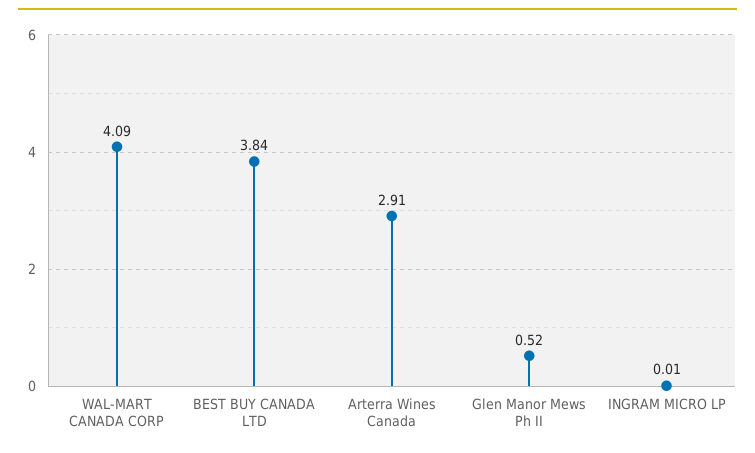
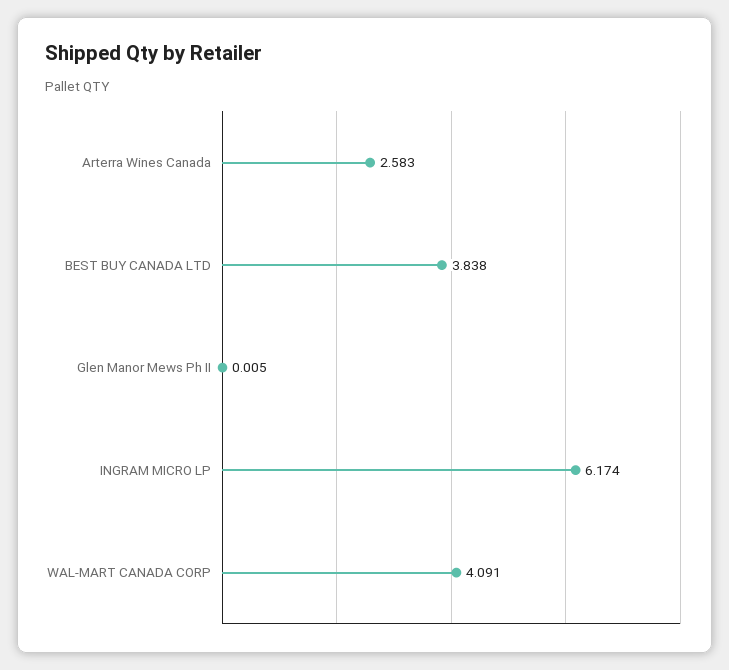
  {
    "WAL-MART CANADA CORP": 4.091,
    "BEST BUY CANADA LTD": 3.838,
-   "Arterra Wines Canada": 2.91,
+   "Arterra Wines Canada": 2.583,
-   "Glen Manor Mews Ph II": 0.52,
+   "Glen Manor Mews Ph II": 0.005,
-   "INGRAM MICRO LP": 0.01
+   "INGRAM MICRO LP": 6.174
  }

